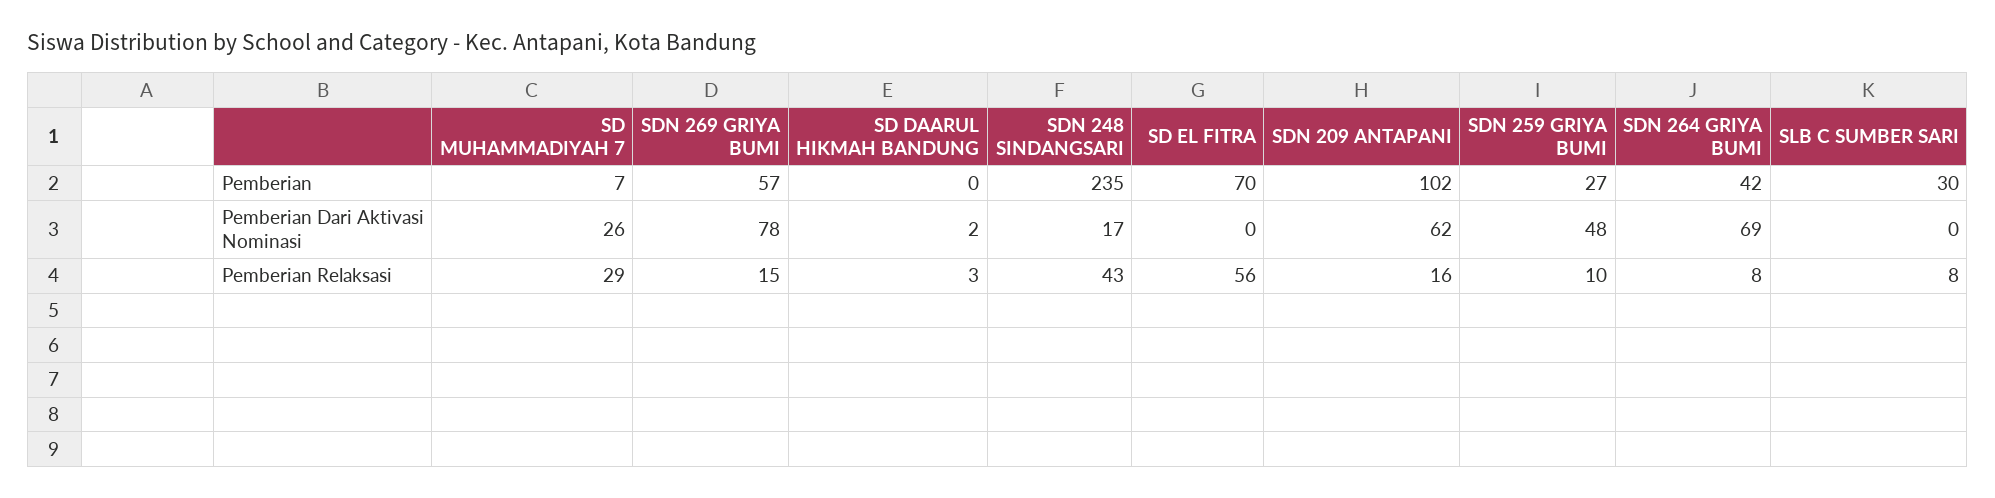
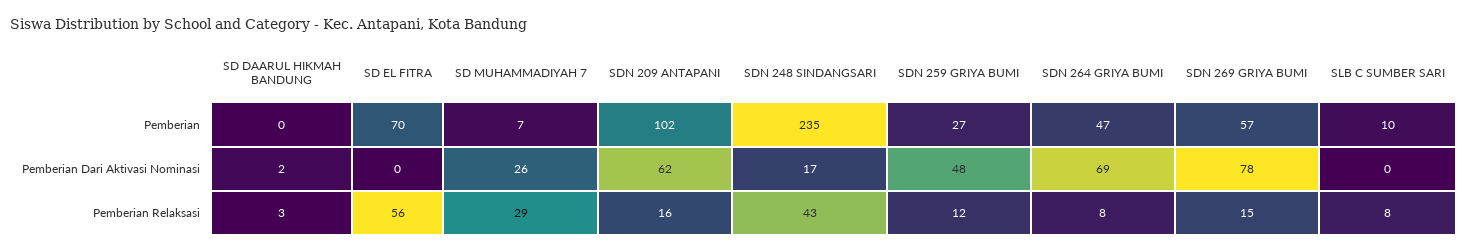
  {
    "SD MUHAMMADIYAH 7": {
      "Pemberian": 7,
      "Pemberian Dari Aktivasi Nominasi": 26,
      "Pemberian Relaksasi": 29
    },
    "SDN 269 GRIYA BUMI": {
      "Pemberian": 57,
      "Pemberian Dari Aktivasi Nominasi": 78,
      "Pemberian Relaksasi": 15
    },
    "SD DAARUL HIKMAH BANDUNG": {
      "Pemberian": 0,
      "Pemberian Dari Aktivasi Nominasi": 2,
      "Pemberian Relaksasi": 3
    },
    "SDN 248 SINDANGSARI": {
      "Pemberian": 235,
      "Pemberian Dari Aktivasi Nominasi": 17,
      "Pemberian Relaksasi": 43
    },
    "SD EL FITRA": {
      "Pemberian": 70,
      "Pemberian Dari Aktivasi Nominasi": 0,
      "Pemberian Relaksasi": 56
    },
    "SDN 209 ANTAPANI": {
      "Pemberian": 102,
      "Pemberian Dari Aktivasi Nominasi": 62,
      "Pemberian Relaksasi": 16
    },
    "SDN 259 GRIYA BUMI": {
      "Pemberian": 27,
      "Pemberian Dari Aktivasi Nominasi": 48,
-     "Pemberian Relaksasi": 10
+     "Pemberian Relaksasi": 12
    },
    "SDN 264 GRIYA BUMI": {
-     "Pemberian": 42,
+     "Pemberian": 47,
      "Pemberian Dari Aktivasi Nominasi": 69,
      "Pemberian Relaksasi": 8
    },
    "SLB C SUMBER SARI": {
-     "Pemberian": 30,
+     "Pemberian": 10,
      "Pemberian Dari Aktivasi Nominasi": 0,
      "Pemberian Relaksasi": 8
    }
  }

